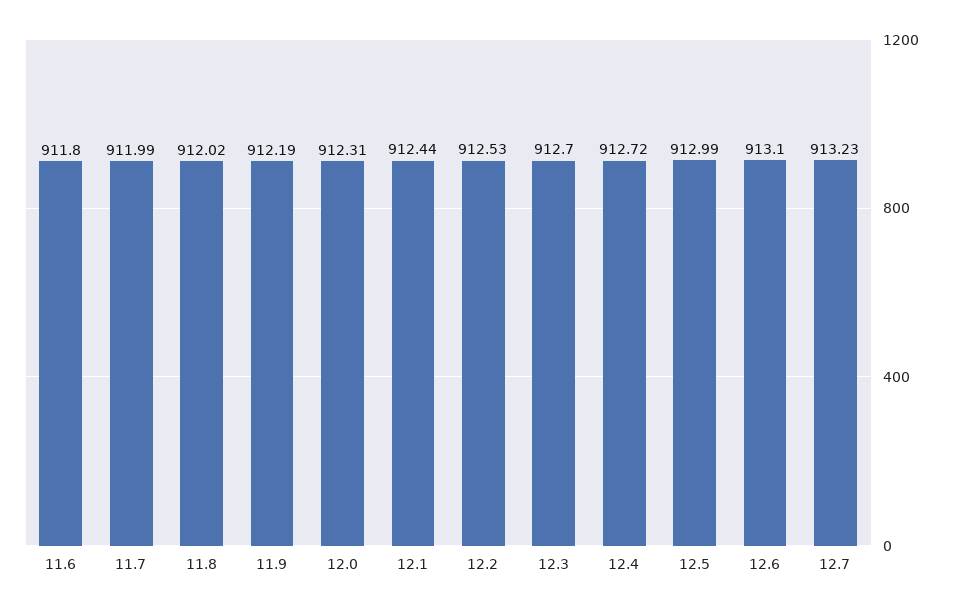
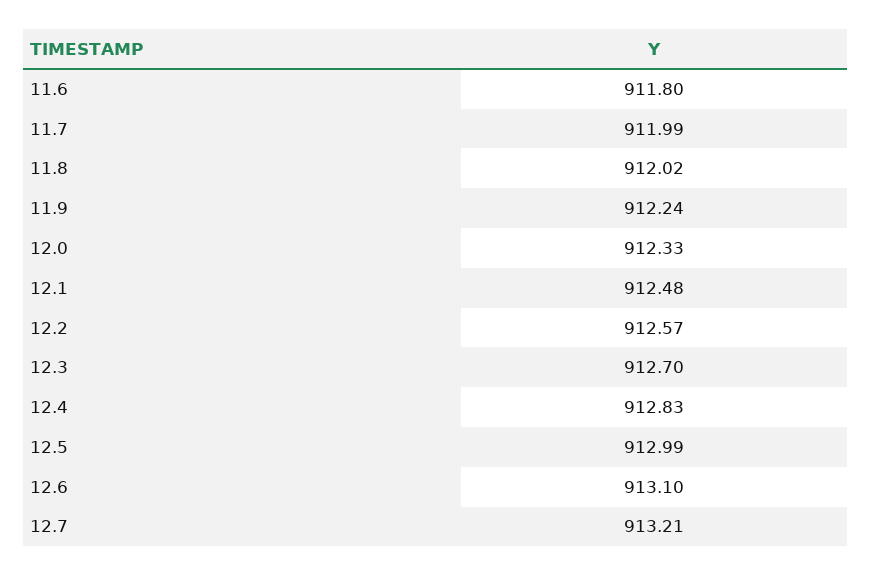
  {
    "11.6": 911.8,
    "11.7": 911.99,
    "11.8": 912.02,
-   "11.9": 912.19,
+   "11.9": 912.24,
-   "12.0": 912.31,
+   "12.0": 912.33,
-   "12.1": 912.44,
+   "12.1": 912.48,
-   "12.2": 912.53,
+   "12.2": 912.57,
    "12.3": 912.7,
-   "12.4": 912.72,
+   "12.4": 912.83,
    "12.5": 912.99,
    "12.6": 913.1,
-   "12.7": 913.23
+   "12.7": 913.21
  }

